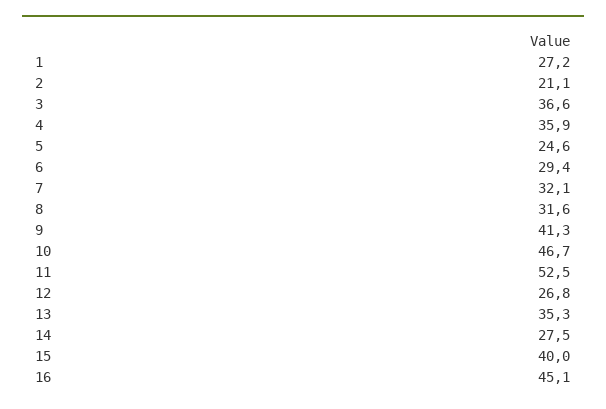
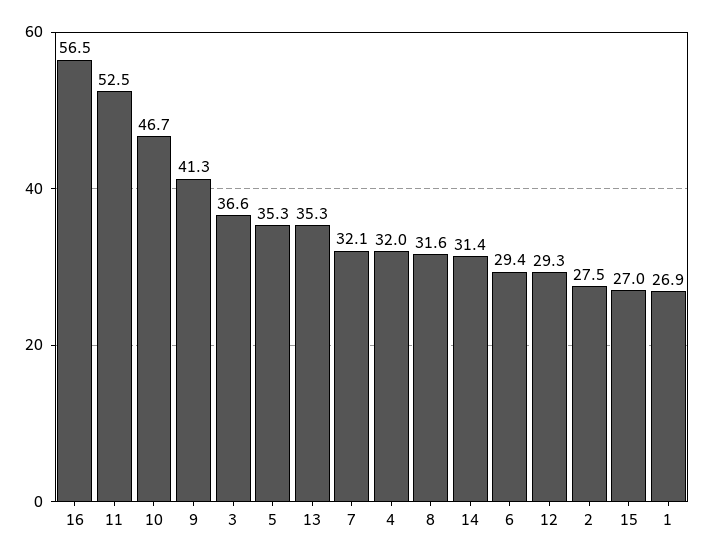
  {
-   "1": 27.2,
+   "1": 26.9,
-   "2": 21.1,
+   "2": 27.5,
    "3": 36.6,
-   "4": 35.9,
+   "4": 32,
-   "5": 24.6,
+   "5": 35.3,
    "6": 29.4,
    "7": 32.1,
    "8": 31.6,
    "9": 41.3,
    "10": 46.7,
    "11": 52.5,
-   "12": 26.8,
+   "12": 29.3,
    "13": 35.3,
-   "14": 27.5,
+   "14": 31.4,
-   "15": 40,
+   "15": 27,
-   "16": 45.1
+   "16": 56.5
  }

